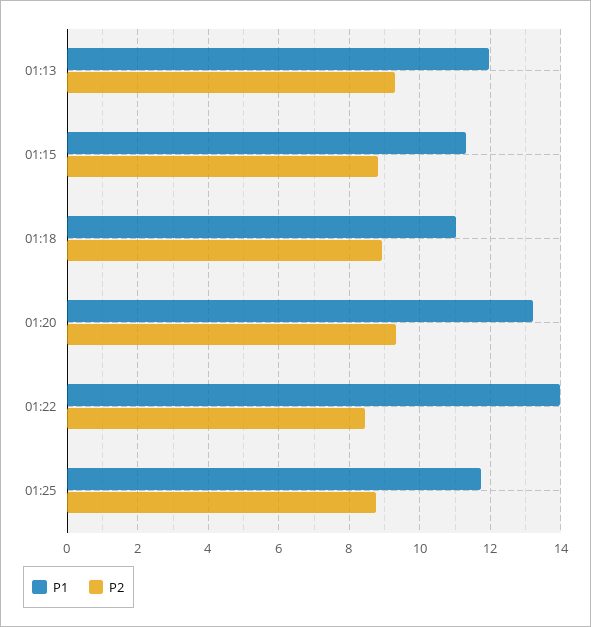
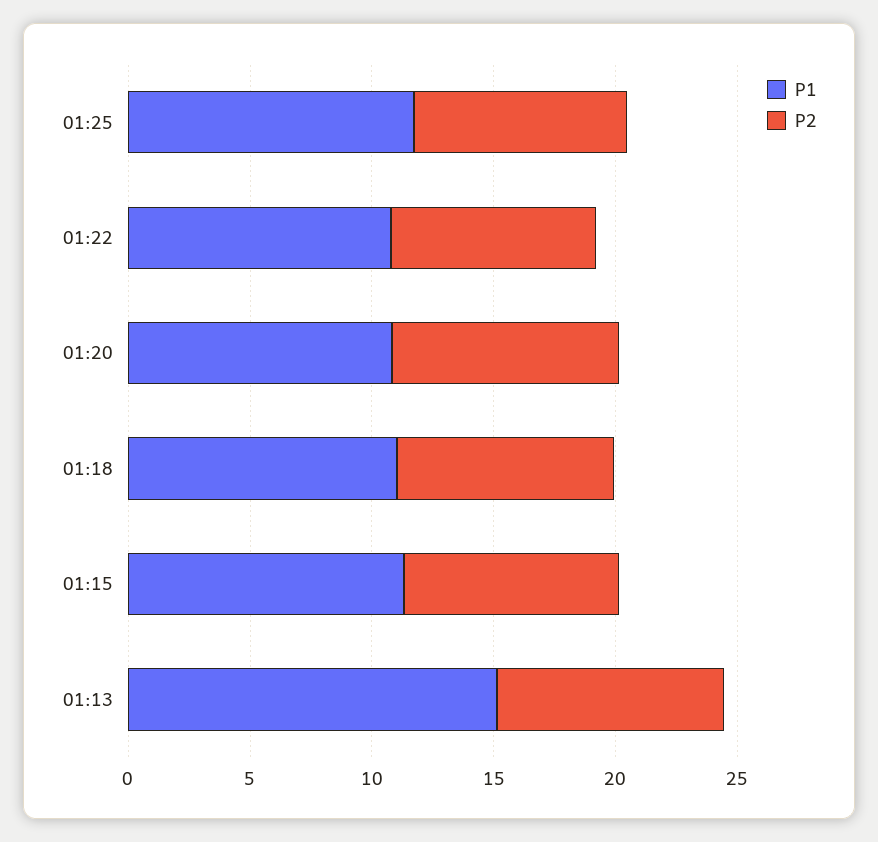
  {
    "P1": {
-     "01:13": 12,
+     "01:13": 15,
      "01:15": 11.4,
      "01:18": 11,
-     "01:20": 13.2,
+     "01:20": 11,
-     "01:22": 14,
+     "01:22": 11,
      "01:25": 11.8
    },
    "P2": {
      "01:13": 9.4,
      "01:15": 8.8,
      "01:18": 9,
      "01:20": 9.4,
      "01:22": 8.4,
      "01:25": 8.8
    }
  }

